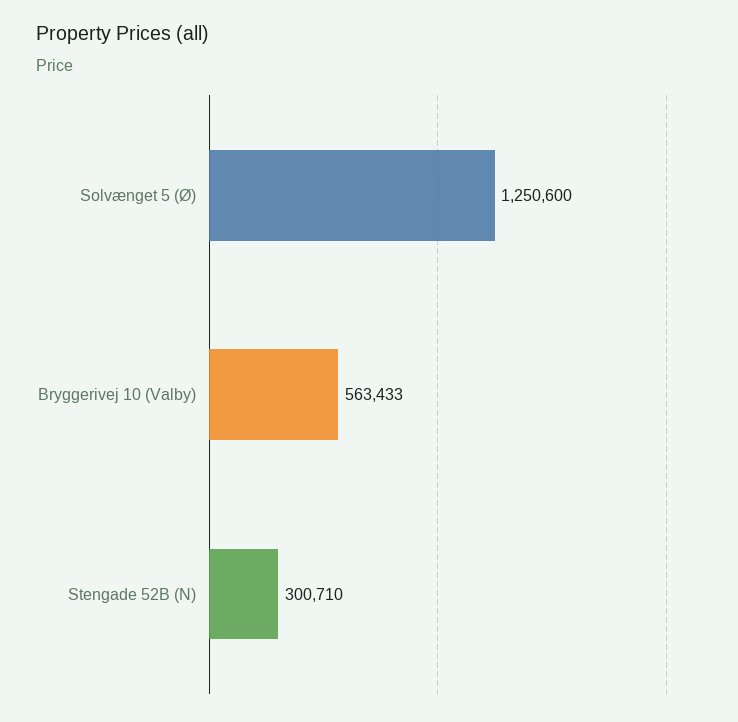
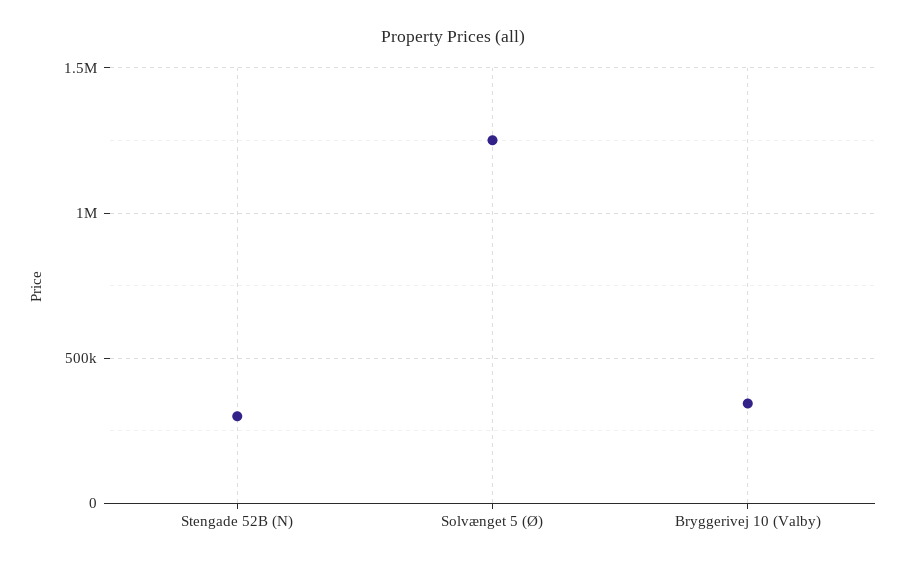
  {
    "Solvænget 5 (Ø)": 1250600,
-   "Bryggerivej 10 (Valby)": 563433,
+   "Bryggerivej 10 (Valby)": 350000,
    "Stengade 52B (N)": 300710
  }

